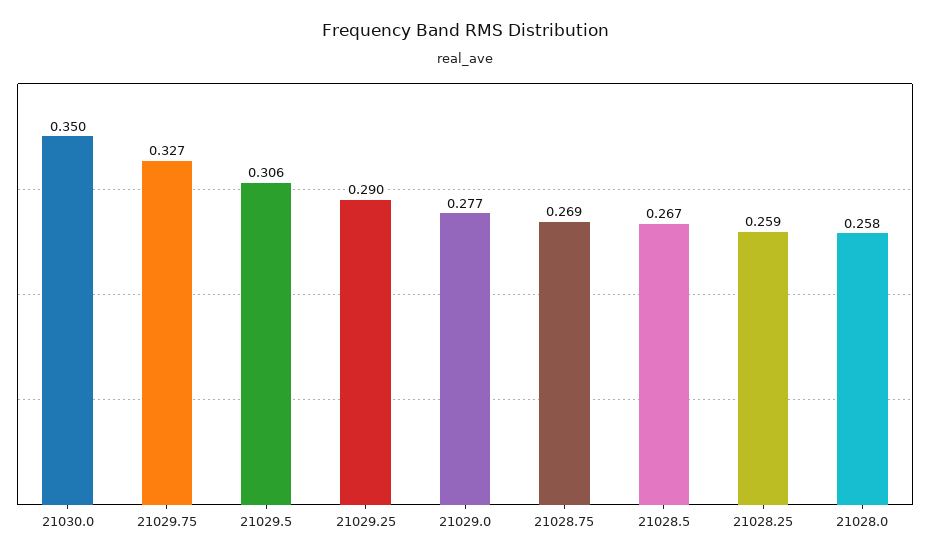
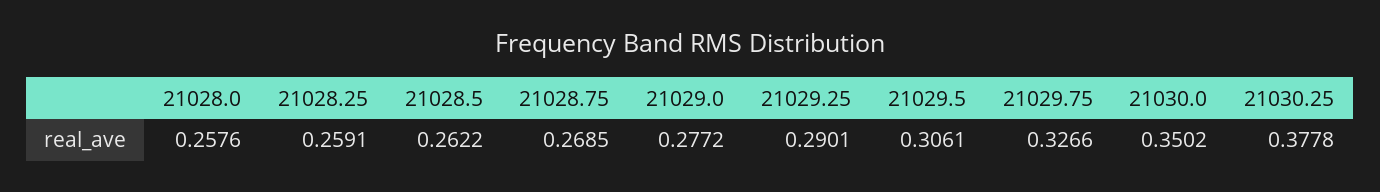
  {
    "21030.0": 0.3502,
    "21029.75": 0.3266,
    "21029.5": 0.3061,
    "21029.25": 0.2901,
    "21029.0": 0.2772,
    "21028.75": 0.2685,
-   "21028.5": 0.267,
+   "21028.5": 0.2622,
    "21028.25": 0.2591,
-   "21028.0": 0.2576
+   "21028.0": 0.2576,
+   "21030.25": 0.3778
  }

